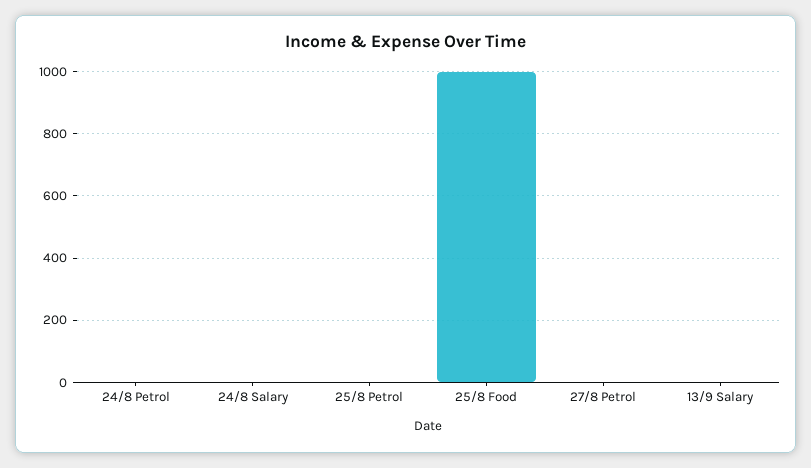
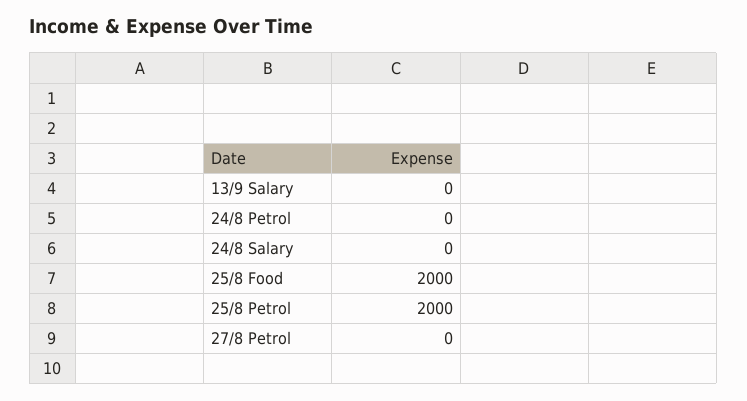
  {
    "24/8 Petrol": 0,
    "24/8 Salary": 0,
-   "25/8 Petrol": 0,
+   "25/8 Petrol": 2000,
-   "25/8 Food": 1000,
+   "25/8 Food": 2000,
    "27/8 Petrol": 0,
    "13/9 Salary": 0
  }

